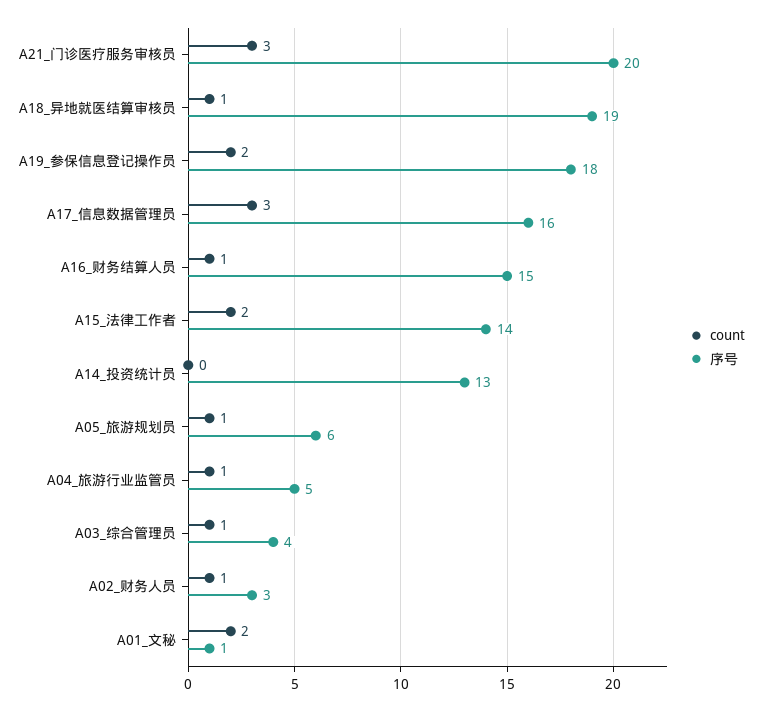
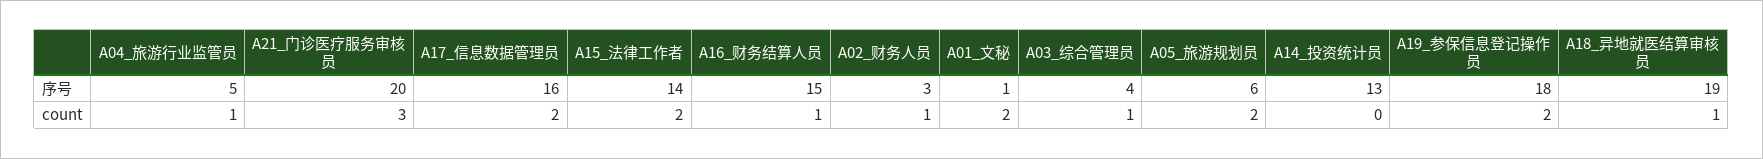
  {
    "count": {
      "A21_门诊医疗服务审核员": 3,
      "A18_异地就医结算审核员": 1,
      "A19_参保信息登记操作员": 2,
-     "A17_信息数据管理员": 3,
+     "A17_信息数据管理员": 2,
      "A16_财务结算人员": 1,
      "A15_法律工作者": 2,
      "A14_投资统计员": 0,
-     "A05_旅游规划员": 1,
+     "A05_旅游规划员": 2,
      "A04_旅游行业监管员": 1,
      "A03_综合管理员": 1,
      "A02_财务人员": 1,
      "A01_文秘": 2
    },
    "序号": {
      "A21_门诊医疗服务审核员": 20,
      "A18_异地就医结算审核员": 19,
      "A19_参保信息登记操作员": 18,
      "A17_信息数据管理员": 16,
      "A16_财务结算人员": 15,
      "A15_法律工作者": 14,
      "A14_投资统计员": 13,
      "A05_旅游规划员": 6,
      "A04_旅游行业监管员": 5,
      "A03_综合管理员": 4,
      "A02_财务人员": 3,
      "A01_文秘": 1
    }
  }

